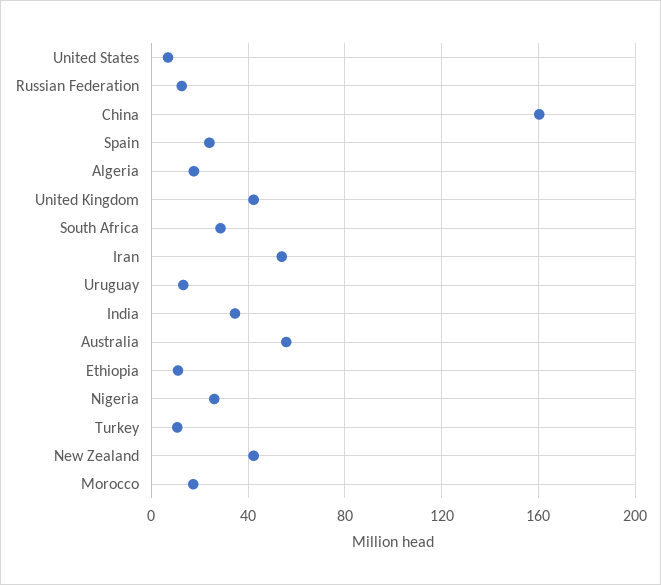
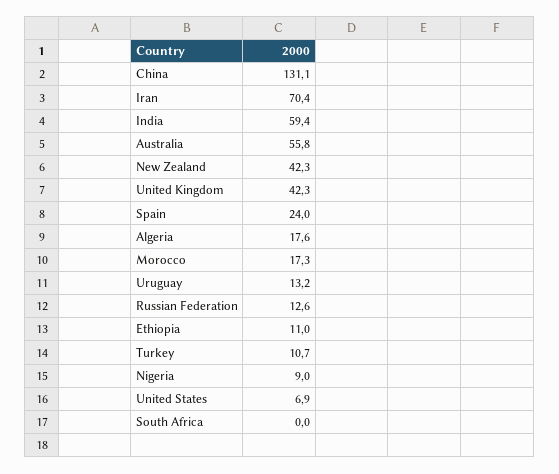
  {
    "United States": 6.9,
    "Russian Federation": 12.6,
-   "China": 160,
+   "China": 131.1,
    "Spain": 24,
    "Algeria": 17.6,
    "United Kingdom": 42.3,
-   "South Africa": 30,
+   "South Africa": 0,
-   "Iran": 55,
+   "Iran": 70.4,
    "Uruguay": 13.2,
-   "India": 35,
+   "India": 59.4,
    "Australia": 55.8,
    "Ethiopia": 11,
-   "Nigeria": 25,
+   "Nigeria": 9,
    "Turkey": 10.7,
    "New Zealand": 42.3,
    "Morocco": 17.3
  }

